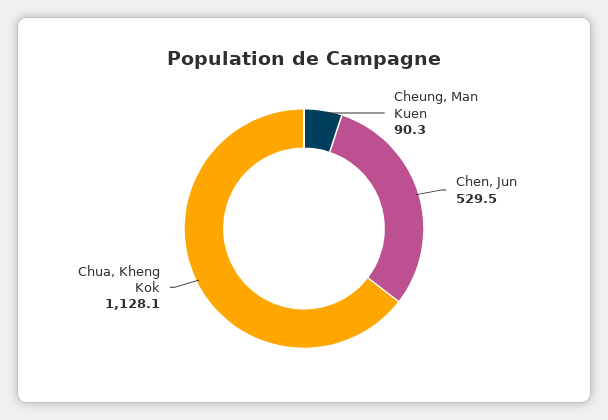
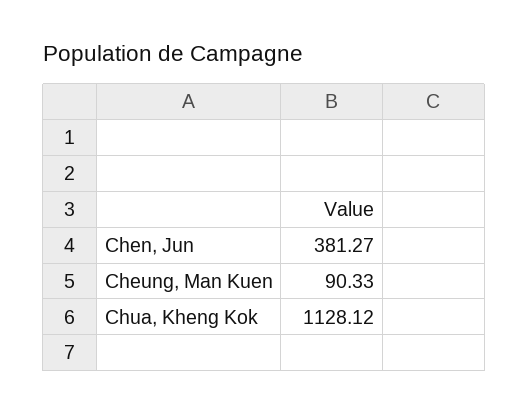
  {
    "Cheung, Man Kuen": 90.33,
-   "Chen, Jun": 529.5,
+   "Chen, Jun": 381.27,
    "Chua, Kheng Kok": 1128.12
  }

